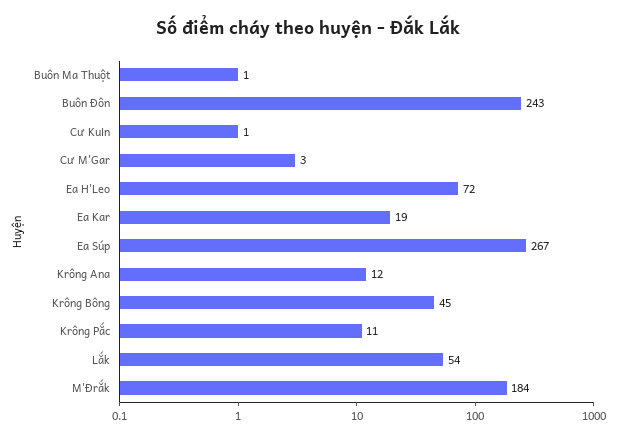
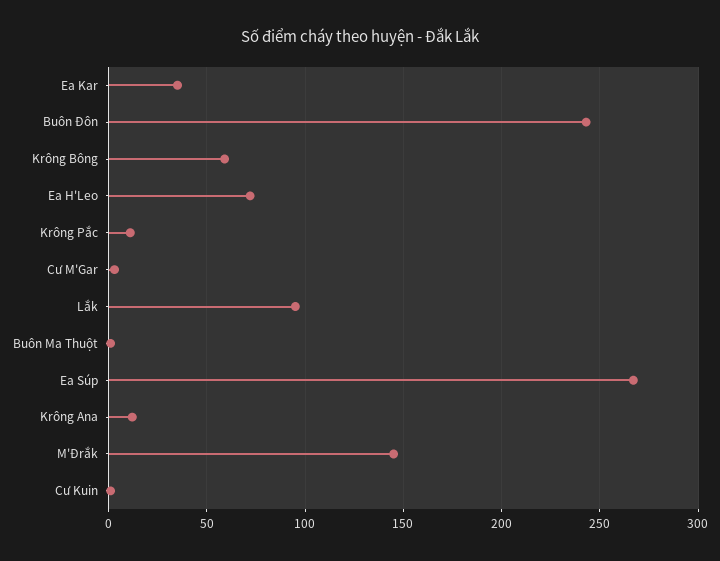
  {
    "Buôn Ma Thuột": 1,
    "Buôn Đôn": 243,
    "Cư Kuin": 1,
    "Cư M'Gar": 3,
    "Ea H'Leo": 72,
-   "Ea Kar": 19,
+   "Ea Kar": 35,
    "Ea Súp": 267,
    "Krông Ana": 12,
-   "Krông Bông": 45,
+   "Krông Bông": 60,
    "Krông Pắc": 11,
-   "Lắk": 54,
+   "Lắk": 95,
-   "M'Đrắk": 184
+   "M'Đrắk": 145
  }

